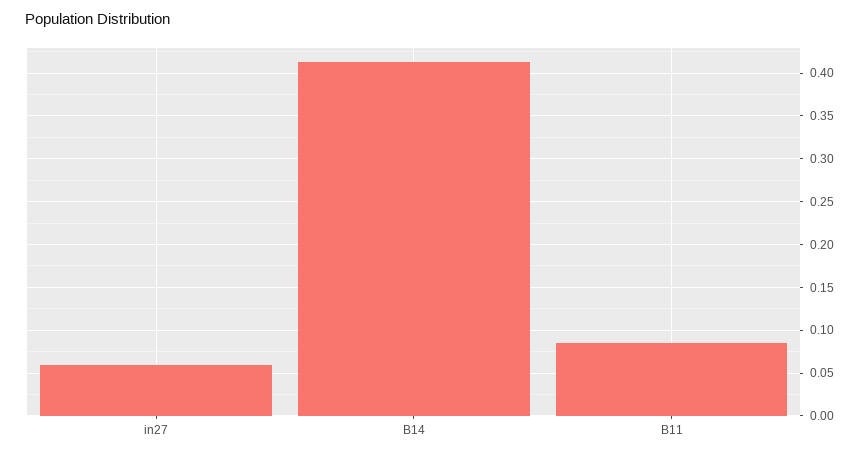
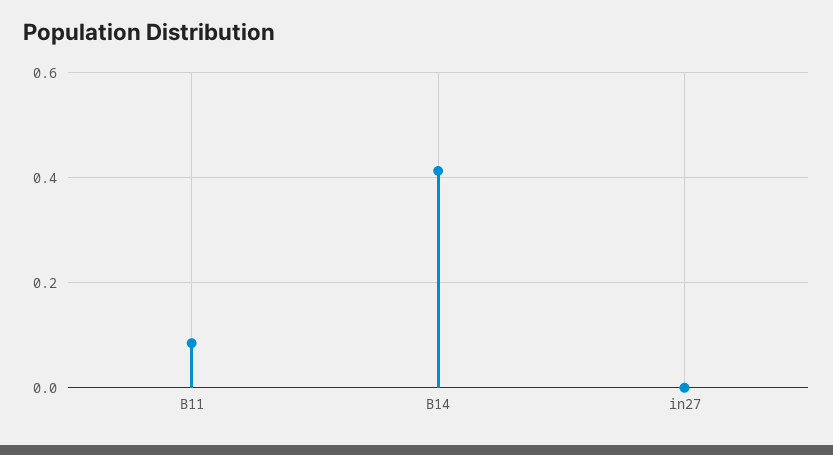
  {
-   "in27": 0.06,
+   "in27": 0,
    "B14": 0.41,
    "B11": 0.08
  }

